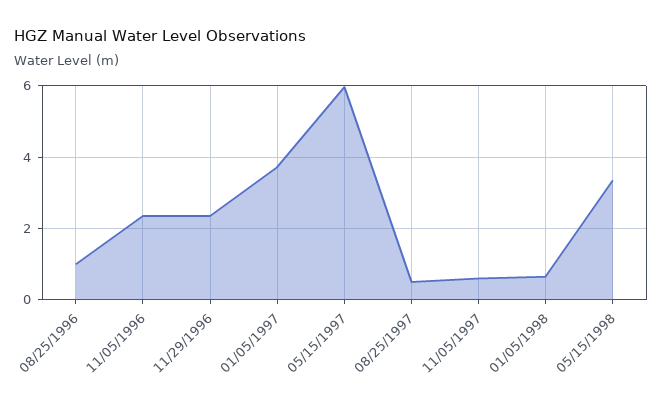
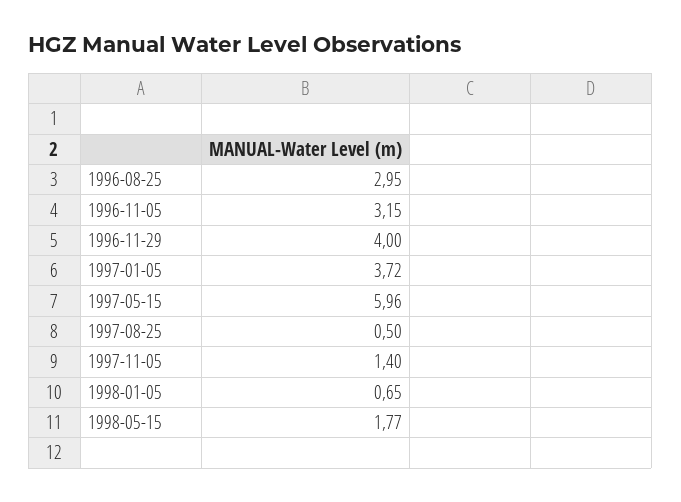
  {
-   "08/25/1996": 1,
+   "08/25/1996": 2.95,
-   "11/05/1996": 2.4,
+   "11/05/1996": 3.15,
-   "11/29/1996": 2.4,
+   "11/29/1996": 4,
    "01/05/1997": 3.72,
    "05/15/1997": 5.96,
    "08/25/1997": 0.5,
-   "11/05/1997": 0.6,
+   "11/05/1997": 1.4,
    "01/05/1998": 0.65,
-   "05/15/1998": 3.4
+   "05/15/1998": 1.77
  }

